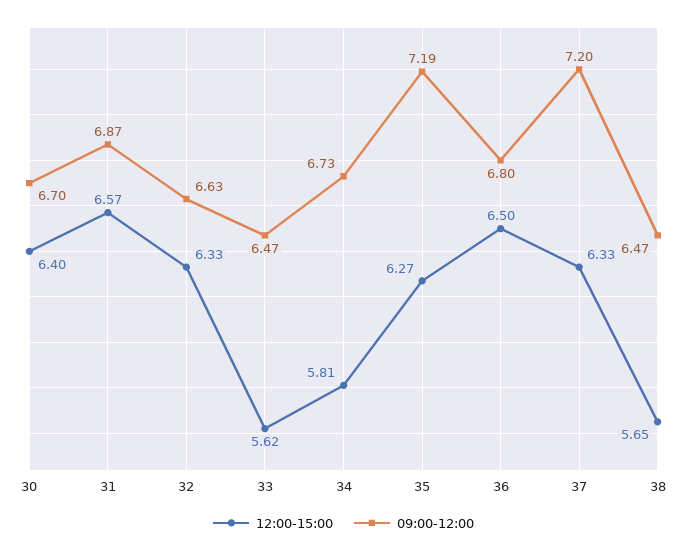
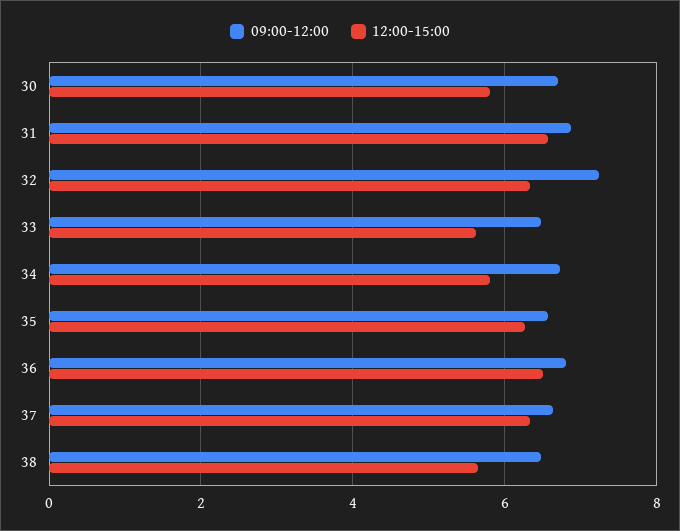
  {
    "12:00-15:00": {
-     "30": 6.4,
+     "30": 5.8,
      "31": 6.57,
      "32": 6.33,
      "33": 5.62,
      "34": 5.81,
      "35": 6.27,
      "36": 6.5,
      "37": 6.33,
      "38": 5.65
    },
    "09:00-12:00": {
      "30": 6.7,
      "31": 6.87,
-     "32": 6.63,
+     "32": 7.2,
      "33": 6.47,
      "34": 6.73,
-     "35": 7.19,
+     "35": 6.6,
      "36": 6.8,
-     "37": 7.2,
+     "37": 6.6,
      "38": 6.47
    }
  }

